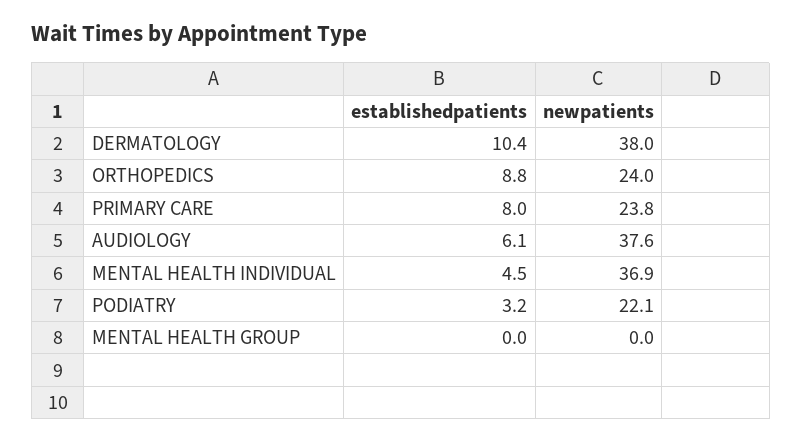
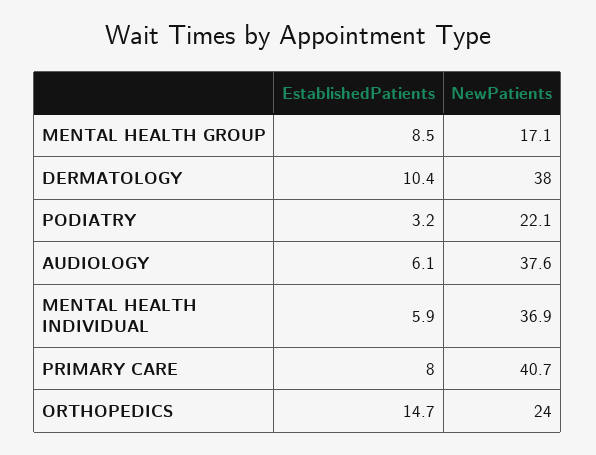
  {
    "establishedpatients": {
      "DERMATOLOGY": 10.4,
-     "ORTHOPEDICS": 8.8,
+     "ORTHOPEDICS": 14.7,
      "PRIMARY CARE": 8,
      "AUDIOLOGY": 6.1,
-     "MENTAL HEALTH INDIVIDUAL": 4.5,
+     "MENTAL HEALTH INDIVIDUAL": 5.9,
      "PODIATRY": 3.2,
-     "MENTAL HEALTH GROUP": 0
+     "MENTAL HEALTH GROUP": 8.5
    },
    "newpatients": {
      "DERMATOLOGY": 38,
      "ORTHOPEDICS": 24,
-     "PRIMARY CARE": 23.8,
+     "PRIMARY CARE": 40.7,
      "AUDIOLOGY": 37.6,
      "MENTAL HEALTH INDIVIDUAL": 36.9,
      "PODIATRY": 22.1,
-     "MENTAL HEALTH GROUP": 0
+     "MENTAL HEALTH GROUP": 17.1
    }
  }

